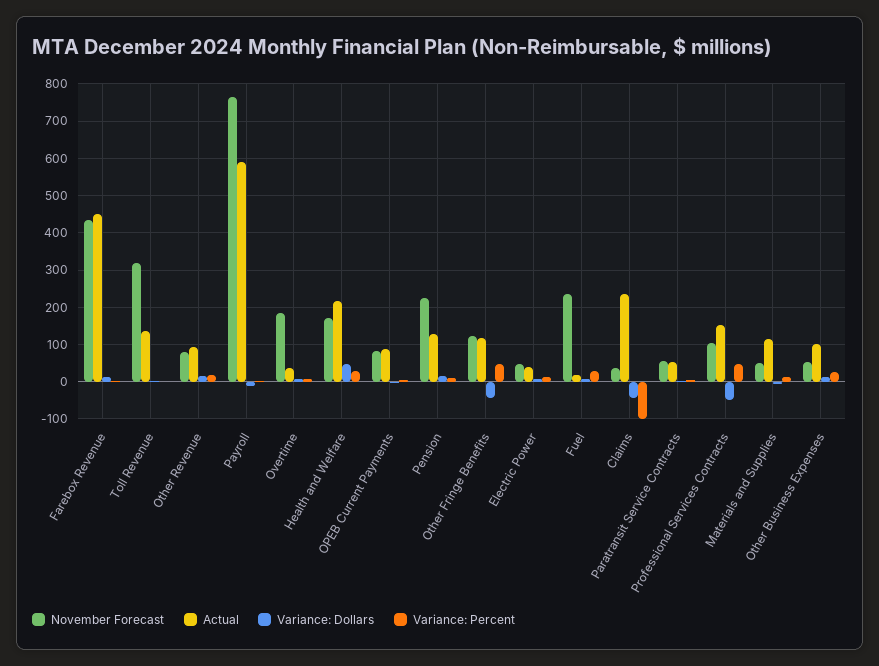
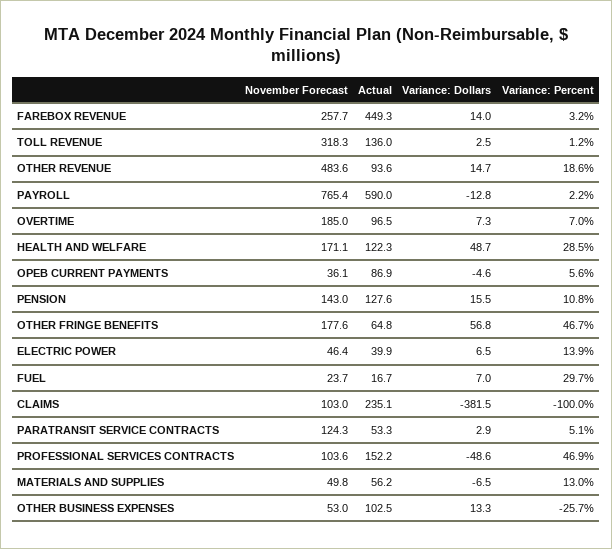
  {
    "November Forecast": {
-     "Farebox Revenue": 440,
+     "Farebox Revenue": 257.7,
      "Toll Revenue": 318.3,
-     "Other Revenue": 80,
+     "Other Revenue": 483.6,
      "Payroll": 765.4,
      "Overtime": 185,
      "Health and Welfare": 171.1,
-     "OPEB Current Payments": 80,
+     "OPEB Current Payments": 36.1,
-     "Pension": 220,
+     "Pension": 143,
-     "Other Fringe Benefits": 120,
+     "Other Fringe Benefits": 177.6,
      "Electric Power": 46.4,
-     "Fuel": 240,
+     "Fuel": 23.7,
-     "Claims": 40,
+     "Claims": 103,
-     "Paratransit Service Contracts": 60,
+     "Paratransit Service Contracts": 124.3,
      "Professional Services Contracts": 103.6,
      "Materials and Supplies": 49.8,
      "Other Business Expenses": 53
    },
    "Actual": {
      "Farebox Revenue": 449.3,
      "Toll Revenue": 136,
      "Other Revenue": 93.6,
      "Payroll": 590,
-     "Overtime": 40,
+     "Overtime": 96.5,
-     "Health and Welfare": 220,
+     "Health and Welfare": 122.3,
      "OPEB Current Payments": 86.9,
      "Pension": 127.6,
-     "Other Fringe Benefits": 120,
+     "Other Fringe Benefits": 64.8,
      "Electric Power": 39.9,
      "Fuel": 16.7,
      "Claims": 235.1,
      "Paratransit Service Contracts": 53.3,
      "Professional Services Contracts": 152.2,
-     "Materials and Supplies": 120,
+     "Materials and Supplies": 56.2,
      "Other Business Expenses": 102.5
    },
    "Variance: Dollars": {
      "Farebox Revenue": 14,
      "Toll Revenue": 2.5,
      "Other Revenue": 14.7,
      "Payroll": -12.8,
      "Overtime": 7.3,
      "Health and Welfare": 48.7,
      "OPEB Current Payments": -4.6,
      "Pension": 15.5,
-     "Other Fringe Benefits": -40,
+     "Other Fringe Benefits": 56.8,
      "Electric Power": 6.5,
      "Fuel": 7,
-     "Claims": -40,
+     "Claims": -381.5,
      "Paratransit Service Contracts": 2.9,
      "Professional Services Contracts": -48.6,
      "Materials and Supplies": -6.5,
      "Other Business Expenses": 13.3
    },
    "Variance: Percent": {
      "Farebox Revenue": 3.2,
      "Toll Revenue": 1.2,
      "Other Revenue": 18.6,
      "Payroll": 2.2,
      "Overtime": 7,
      "Health and Welfare": 28.5,
      "OPEB Current Payments": 5.6,
      "Pension": 10.8,
      "Other Fringe Benefits": 46.7,
      "Electric Power": 13.9,
      "Fuel": 29.7,
      "Claims": -100,
      "Paratransit Service Contracts": 5.1,
      "Professional Services Contracts": 46.9,
      "Materials and Supplies": 13,
-     "Other Business Expenses": 20
+     "Other Business Expenses": -25.7
    }
  }

